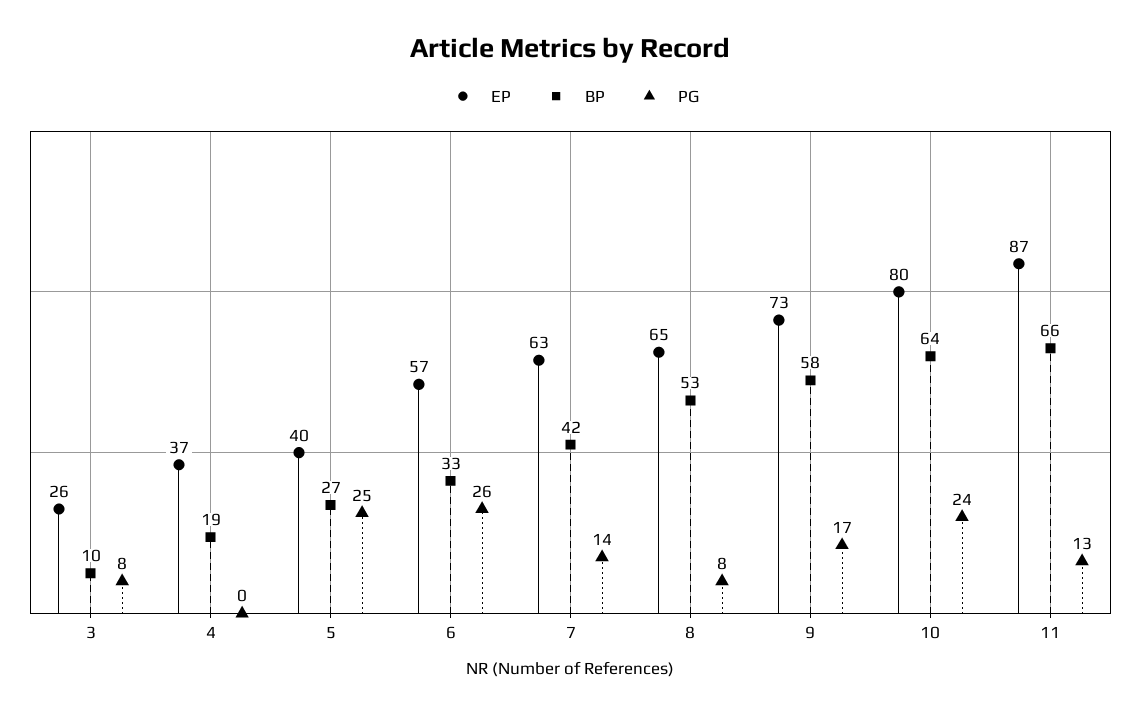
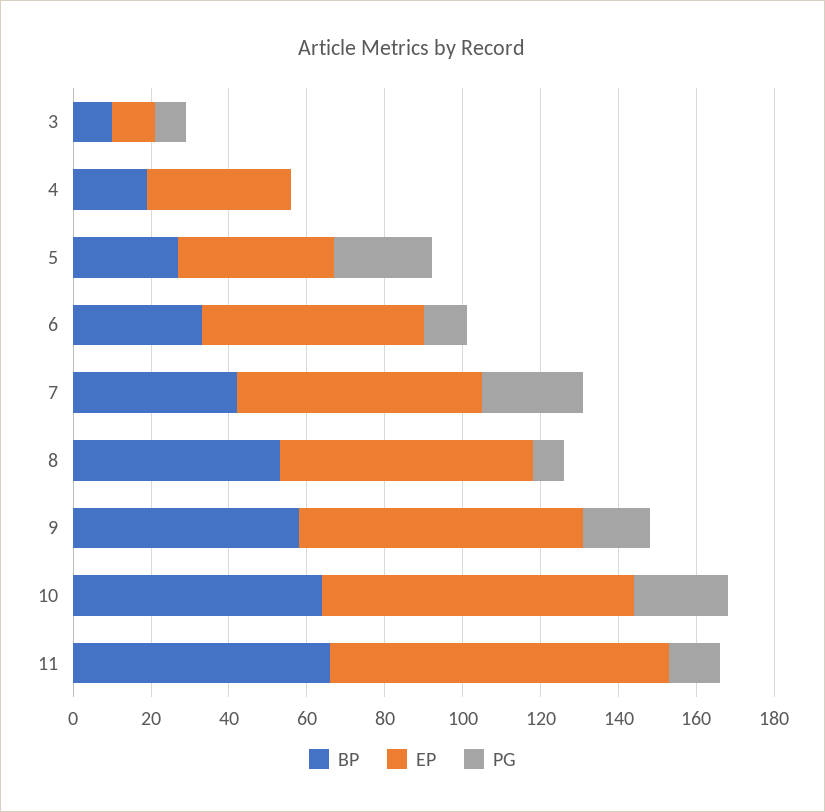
  {
    "EP": {
-     "3": 26,
+     "3": 10,
      "4": 37,
      "5": 40,
      "6": 57,
      "7": 63,
      "8": 65,
      "9": 73,
      "10": 80,
      "11": 87
    },
    "BP": {
      "3": 10,
      "4": 19,
      "5": 27,
      "6": 33,
      "7": 42,
      "8": 53,
      "9": 58,
      "10": 64,
      "11": 66
    },
    "PG": {
      "3": 8,
      "4": 0,
      "5": 25,
-     "6": 26,
+     "6": 10,
-     "7": 14,
+     "7": 25,
      "8": 8,
      "9": 17,
      "10": 24,
      "11": 13
    }
  }

